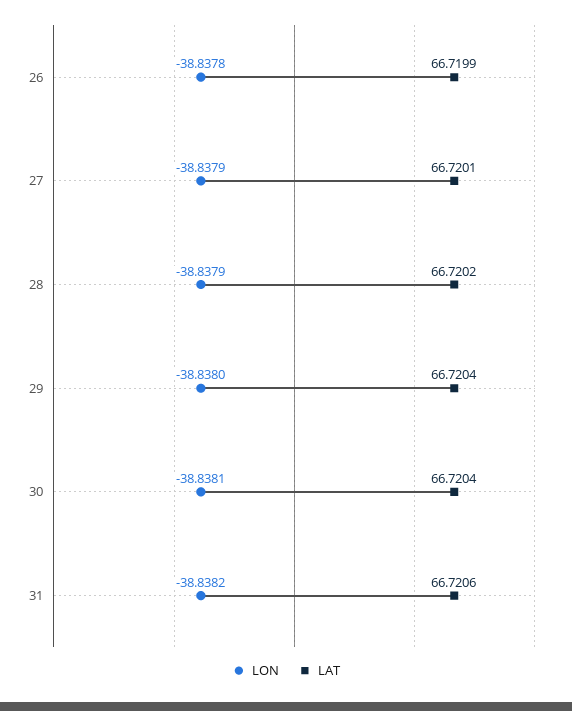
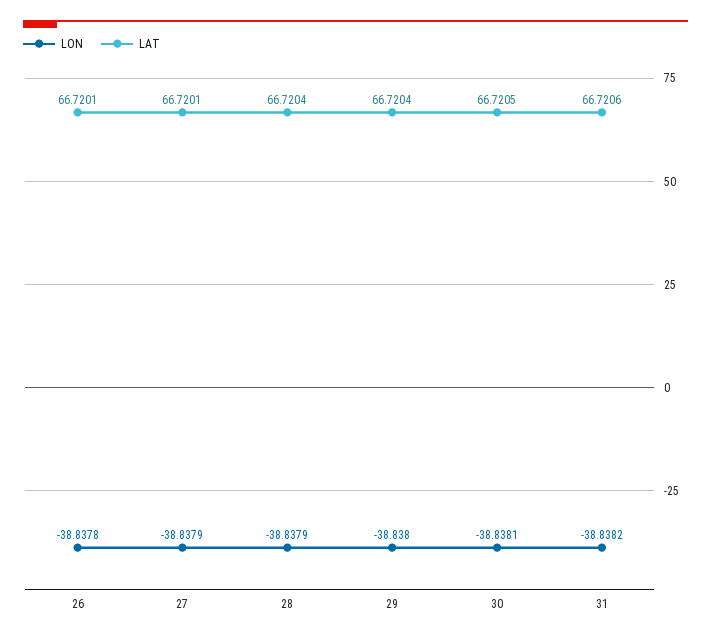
  {
    "LON": {
      "26": -38.8378,
      "27": -38.8379,
      "28": -38.8379,
      "29": -38.838,
      "30": -38.8381,
      "31": -38.8382
    },
    "LAT": {
-     "26": 66.7199,
+     "26": 66.7201,
      "27": 66.7201,
-     "28": 66.7202,
+     "28": 66.7204,
      "29": 66.7204,
-     "30": 66.7204,
+     "30": 66.7205,
      "31": 66.7206
    }
  }

